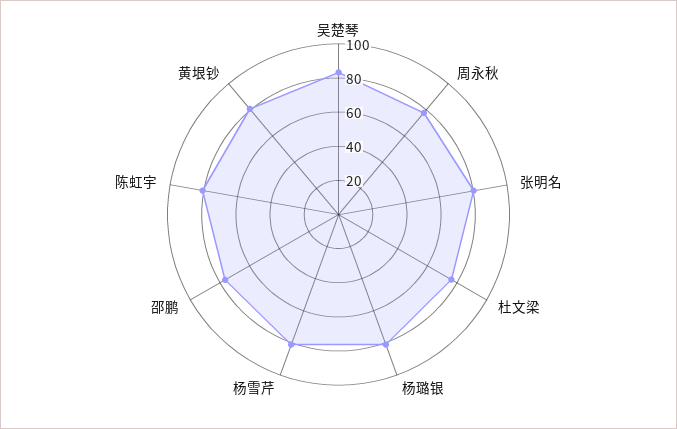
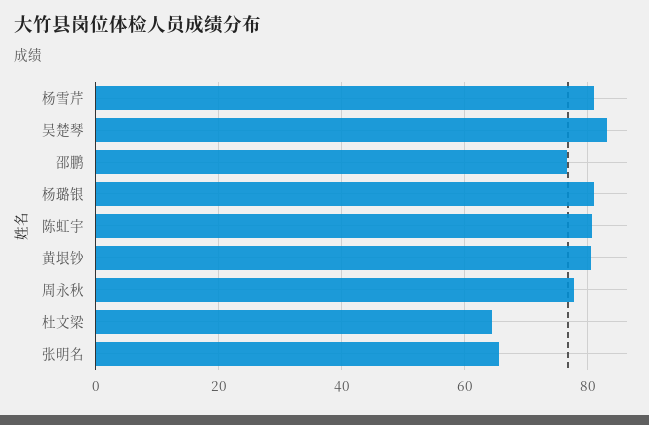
  {
    "吴楚琴": 84,
    "周永秋": 78,
-   "张明名": 80,
+   "张明名": 66,
-   "杜文梁": 75,
+   "杜文梁": 64,
    "杨璐银": 82,
    "杨雪芹": 82,
    "邵鹏": 76,
    "陈虹宇": 80,
    "黄垠钞": 80
  }

